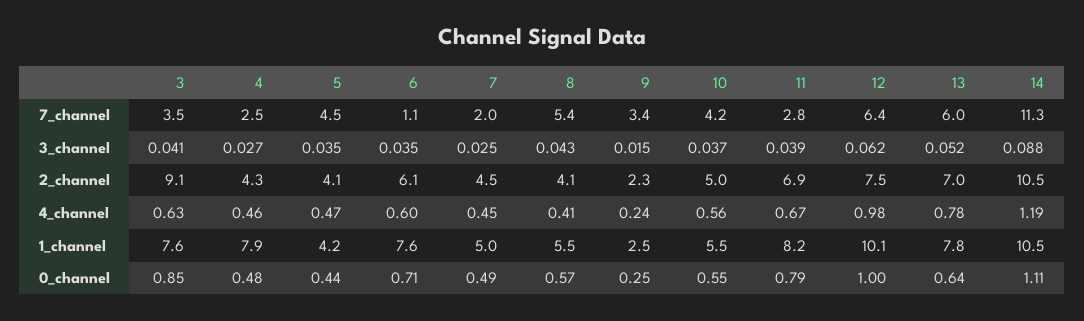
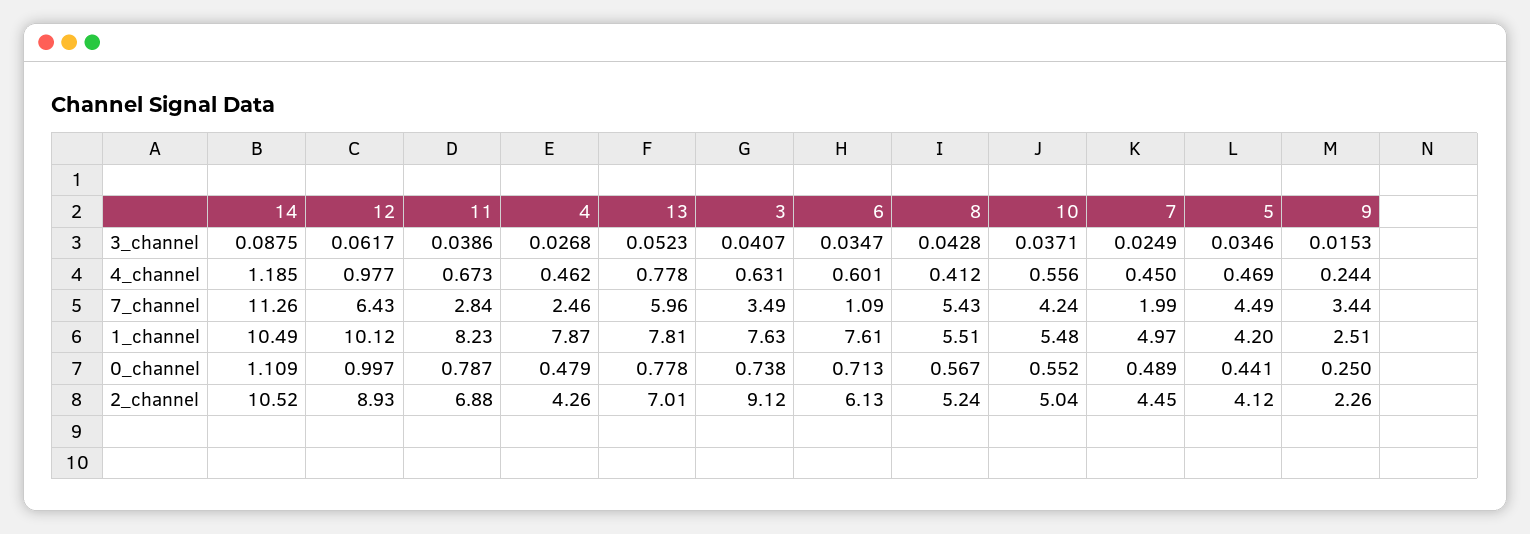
  {
    "3": {
      "7_channel": 3.49,
      "3_channel": 0.0407,
      "2_channel": 9.12,
      "4_channel": 0.631,
      "1_channel": 7.63,
-     "0_channel": 0.85
+     "0_channel": 0.738
    },
    "4": {
      "7_channel": 2.46,
      "3_channel": 0.0268,
      "2_channel": 4.26,
      "4_channel": 0.462,
      "1_channel": 7.87,
      "0_channel": 0.479
    },
    "5": {
      "7_channel": 4.49,
      "3_channel": 0.0346,
      "2_channel": 4.12,
      "4_channel": 0.469,
      "1_channel": 4.2,
      "0_channel": 0.441
    },
    "6": {
      "7_channel": 1.09,
      "3_channel": 0.0347,
      "2_channel": 6.13,
      "4_channel": 0.601,
      "1_channel": 7.61,
      "0_channel": 0.713
    },
    "7": {
      "7_channel": 1.99,
      "3_channel": 0.0249,
      "2_channel": 4.45,
      "4_channel": 0.45,
      "1_channel": 4.97,
      "0_channel": 0.489
    },
    "8": {
      "7_channel": 5.43,
      "3_channel": 0.0428,
-     "2_channel": 4.1,
+     "2_channel": 5.24,
      "4_channel": 0.412,
      "1_channel": 5.51,
      "0_channel": 0.567
    },
    "9": {
      "7_channel": 3.44,
      "3_channel": 0.0153,
      "2_channel": 2.26,
      "4_channel": 0.244,
      "1_channel": 2.51,
      "0_channel": 0.25
    },
    "10": {
      "7_channel": 4.24,
      "3_channel": 0.0371,
      "2_channel": 5.04,
      "4_channel": 0.556,
      "1_channel": 5.48,
      "0_channel": 0.552
    },
    "11": {
      "7_channel": 2.84,
      "3_channel": 0.0386,
      "2_channel": 6.88,
      "4_channel": 0.673,
      "1_channel": 8.23,
      "0_channel": 0.787
    },
    "12": {
      "7_channel": 6.43,
      "3_channel": 0.0617,
-     "2_channel": 7.5,
+     "2_channel": 8.93,
      "4_channel": 0.977,
      "1_channel": 10.12,
      "0_channel": 0.997
    },
    "13": {
      "7_channel": 5.96,
      "3_channel": 0.0523,
      "2_channel": 7.01,
      "4_channel": 0.778,
      "1_channel": 7.81,
-     "0_channel": 0.64
+     "0_channel": 0.778
    },
    "14": {
      "7_channel": 11.26,
      "3_channel": 0.0875,
      "2_channel": 10.52,
      "4_channel": 1.185,
      "1_channel": 10.49,
      "0_channel": 1.109
    }
  }

